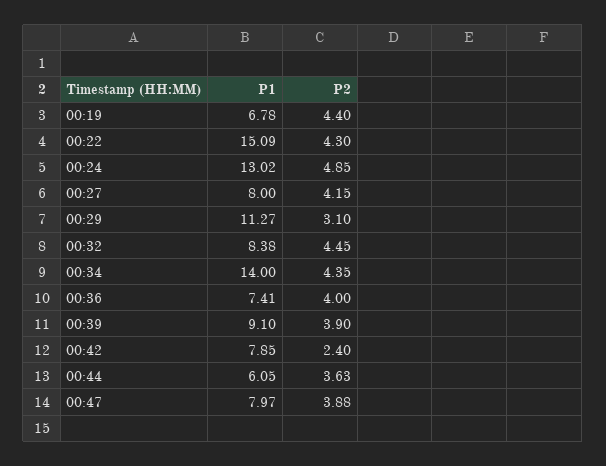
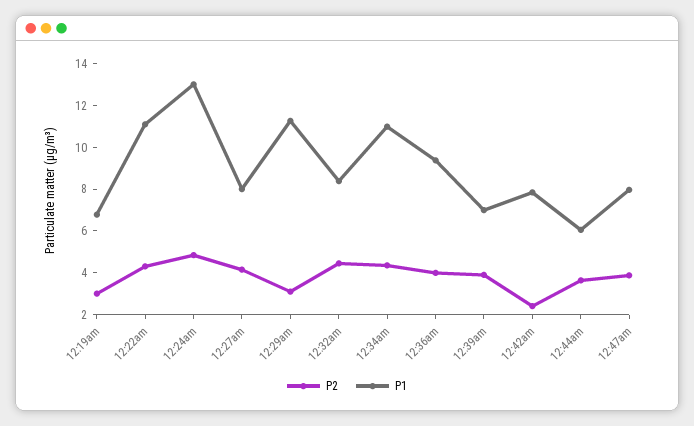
  {
    "P1": {
      "00:19": 6.78,
-     "00:22": 15.09,
+     "00:22": 11,
      "00:24": 13.02,
      "00:27": 8,
      "00:29": 11.27,
      "00:32": 8.38,
-     "00:34": 14,
+     "00:34": 11,
-     "00:36": 7.41,
+     "00:36": 9.5,
-     "00:39": 9.1,
+     "00:39": 7,
      "00:42": 7.85,
      "00:44": 6.05,
      "00:47": 7.97
    },
    "P2": {
-     "00:19": 4.4,
+     "00:19": 3,
      "00:22": 4.3,
      "00:24": 4.85,
      "00:27": 4.15,
      "00:29": 3.1,
      "00:32": 4.45,
      "00:34": 4.35,
      "00:36": 4,
      "00:39": 3.9,
      "00:42": 2.4,
      "00:44": 3.63,
      "00:47": 3.88
    }
  }

